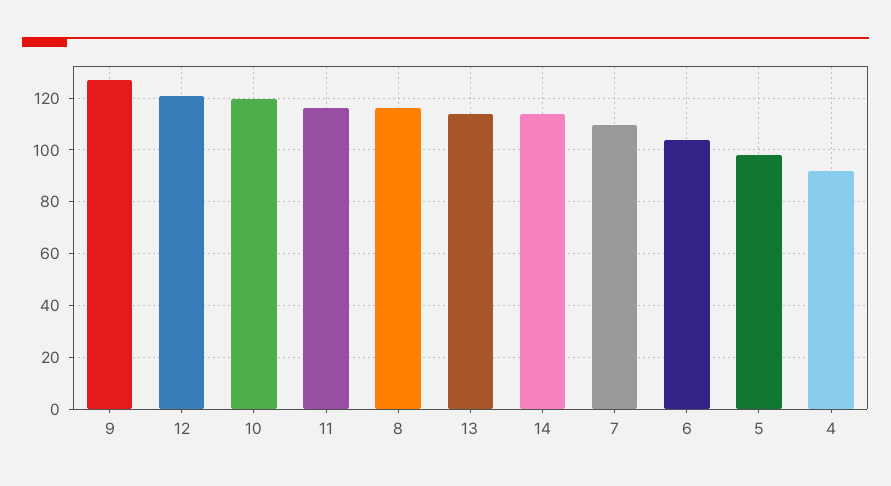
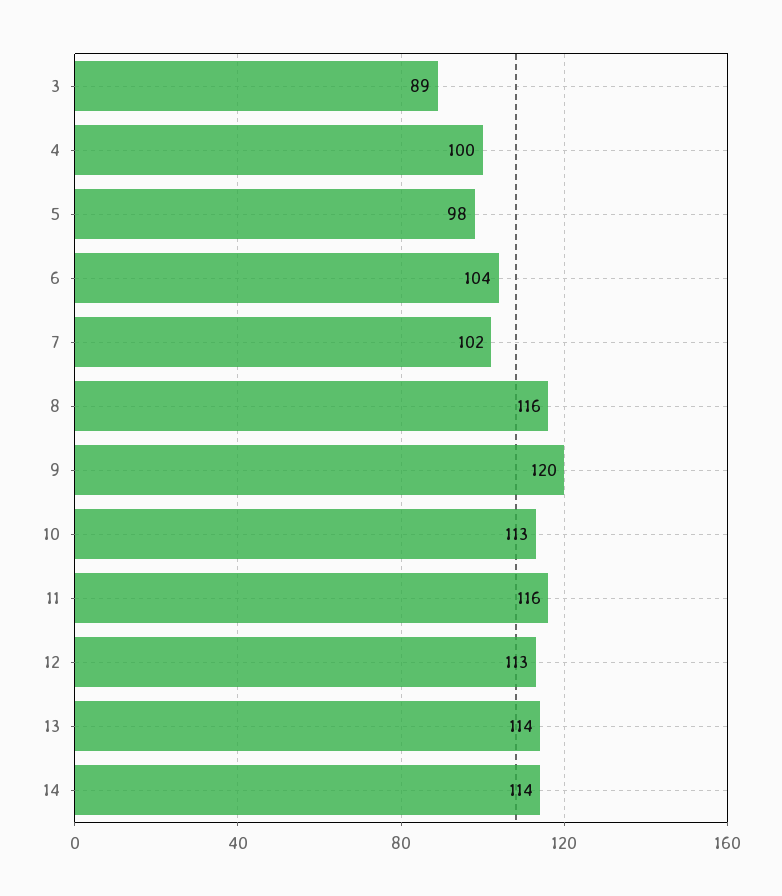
  {
-   "9": 127.5,
+   "9": 120,
-   "12": 120,
+   "12": 113,
-   "10": 120,
+   "10": 113,
    "11": 116,
    "8": 116,
    "13": 114,
    "14": 114,
-   "7": 110,
+   "7": 102,
    "6": 104,
    "5": 98,
-   "4": 92.5
+   "4": 100,
+   "3": 89
  }

